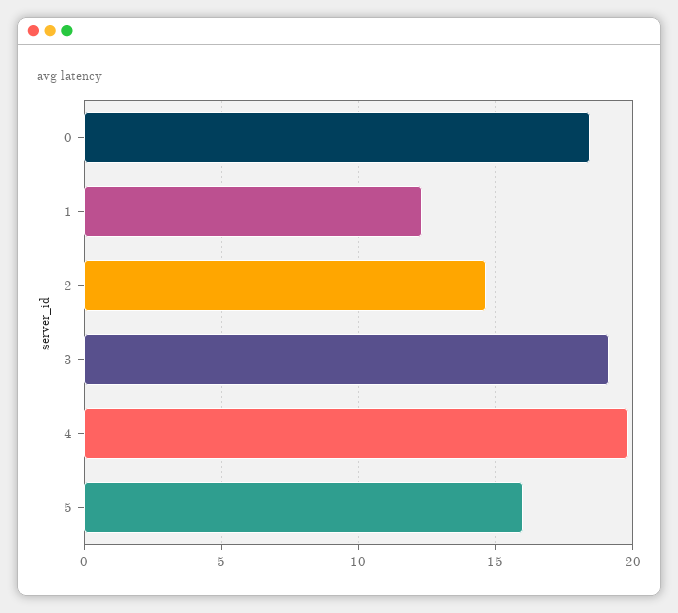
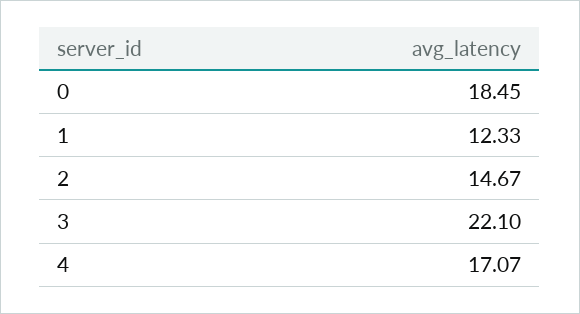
  {
    "0": 18.45,
    "1": 12.33,
    "2": 14.67,
-   "3": 19,
+   "3": 22.1,
-   "4": 20,
+   "4": 17.07
-   "5": 16
  }

